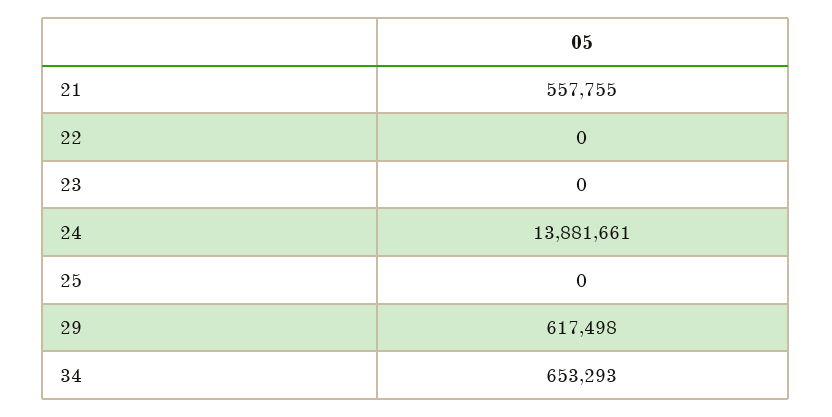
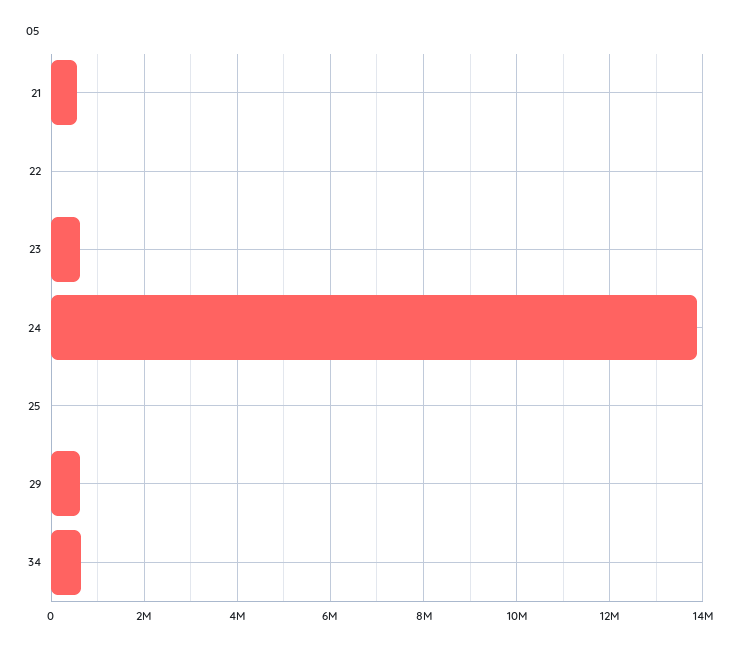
  {
    "21": 557755,
    "22": 0,
-   "23": 0,
+   "23": 600000,
    "24": 13881661,
    "25": 0,
    "29": 617498,
    "34": 653293
  }

